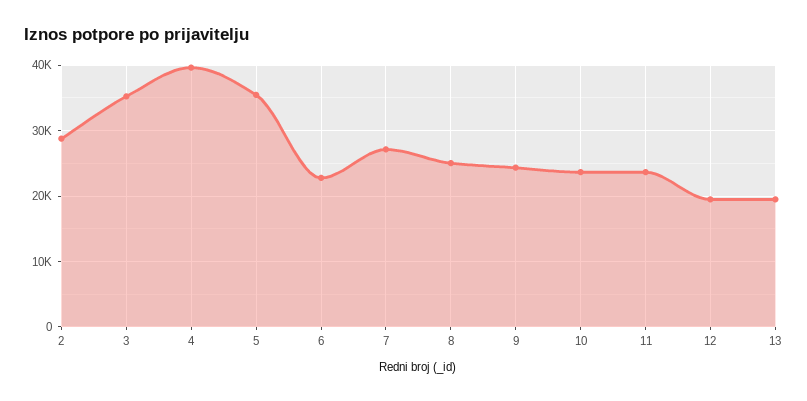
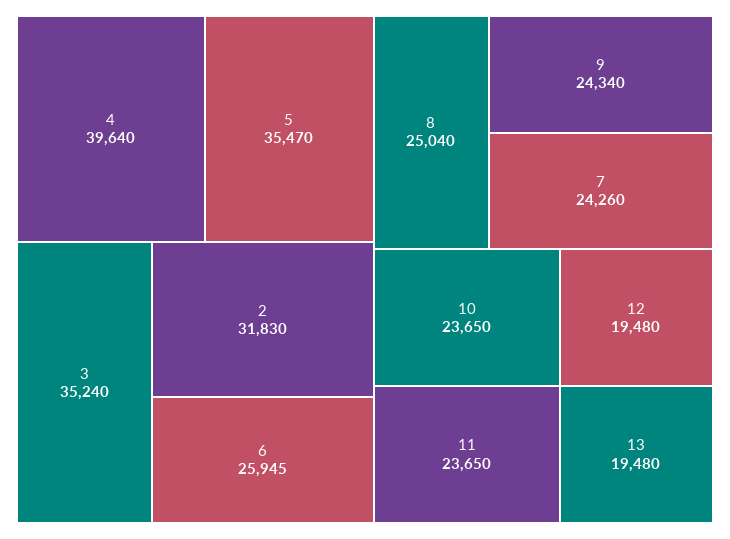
  {
-   "2": 29000,
+   "2": 31830,
    "3": 35240,
    "4": 39640,
    "5": 35470,
-   "6": 23000,
+   "6": 25945,
-   "7": 27000,
+   "7": 24260,
    "8": 25040,
    "9": 24340,
    "10": 23650,
    "11": 23650,
    "12": 19480,
    "13": 19480
  }

